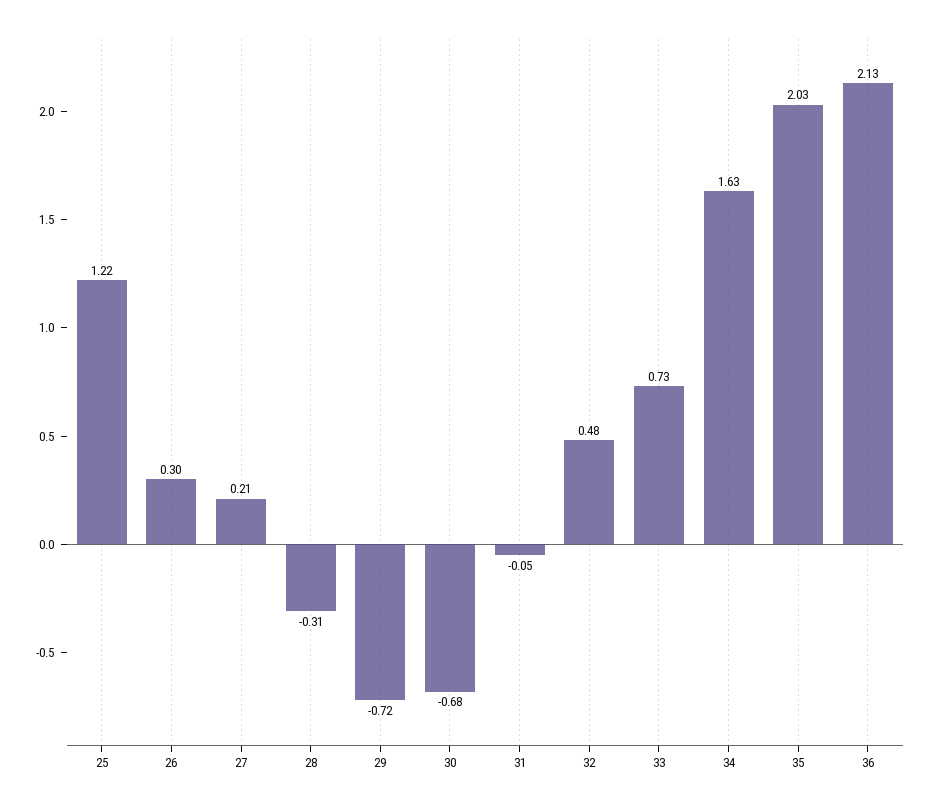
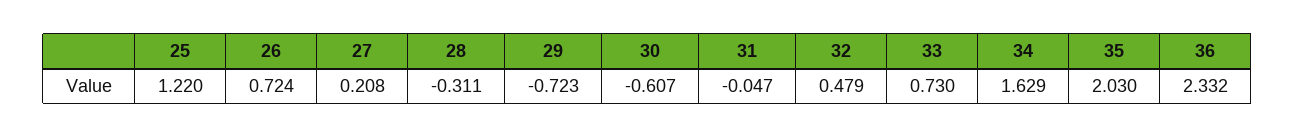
  {
    "25": 1.22,
-   "26": 0.3,
+   "26": 0.724,
    "27": 0.208,
    "28": -0.311,
    "29": -0.723,
-   "30": -0.68,
+   "30": -0.607,
    "31": -0.047,
    "32": 0.479,
    "33": 0.73,
    "34": 1.629,
    "35": 2.03,
-   "36": 2.13
+   "36": 2.332
  }

